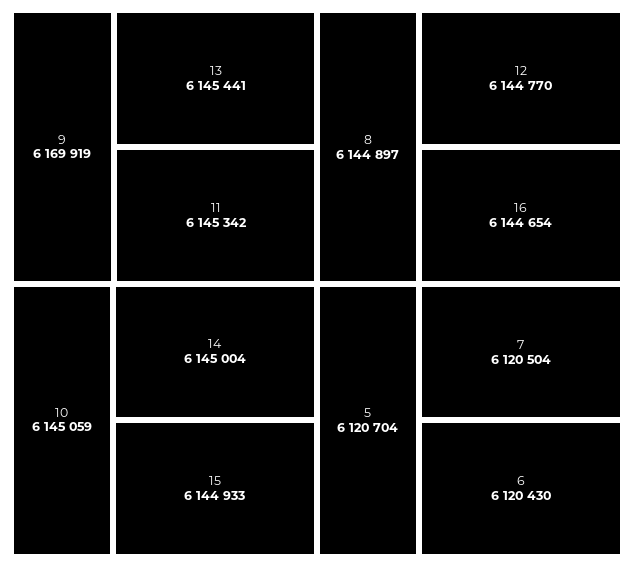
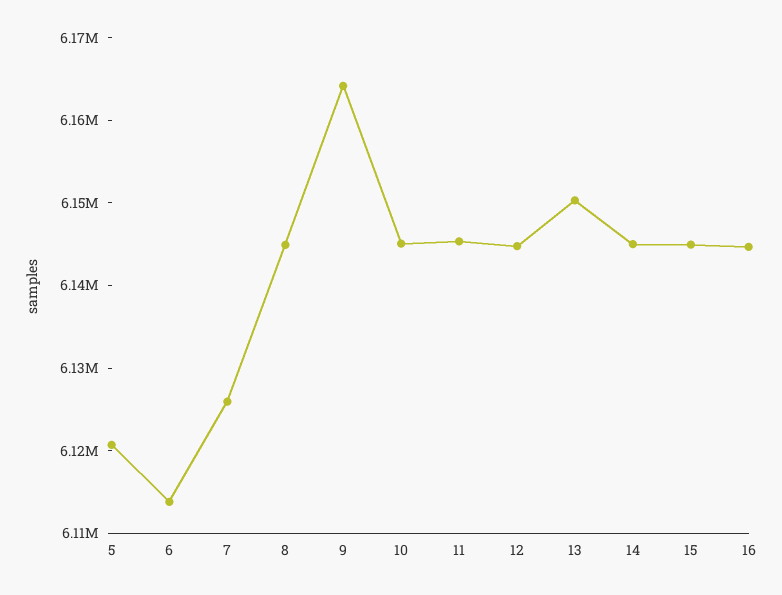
  {
-   "9": 6169919,
+   "9": 6164000,
-   "13": 6145441,
+   "13": 6150000,
    "11": 6145342,
    "10": 6145059,
    "14": 6145004,
    "15": 6144933,
    "8": 6144897,
    "12": 6144770,
    "16": 6144654,
    "5": 6120704,
-   "7": 6120504,
+   "7": 6126000,
-   "6": 6120430
+   "6": 6114000
  }

